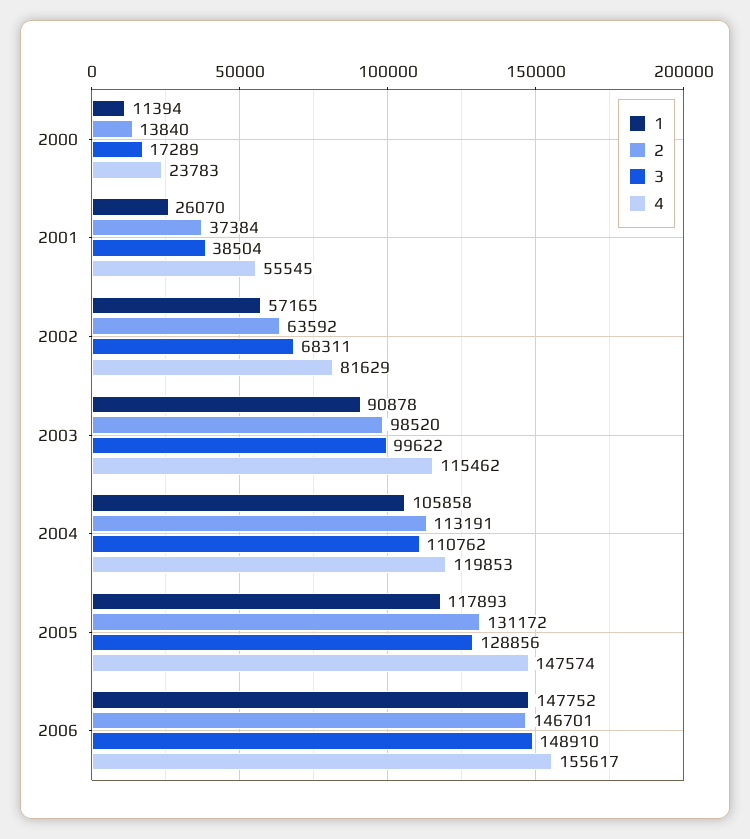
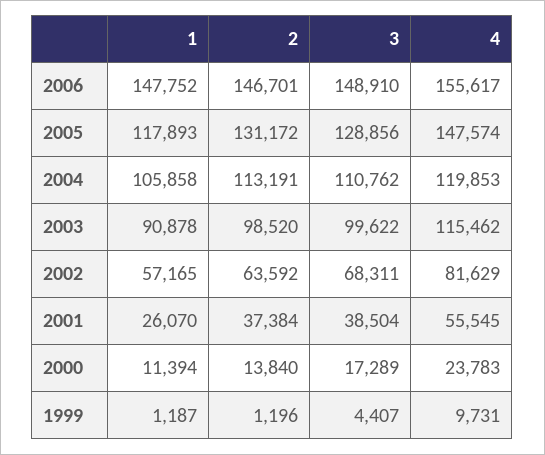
  {
    "1": {
      "2000": 11394,
      "2001": 26070,
      "2002": 57165,
      "2003": 90878,
      "2004": 105858,
      "2005": 117893,
-     "2006": 147752
+     "2006": 147752,
+     "1999": 1187
    },
    "2": {
      "2000": 13840,
      "2001": 37384,
      "2002": 63592,
      "2003": 98520,
      "2004": 113191,
      "2005": 131172,
-     "2006": 146701
+     "2006": 146701,
+     "1999": 1196
    },
    "3": {
      "2000": 17289,
      "2001": 38504,
      "2002": 68311,
      "2003": 99622,
      "2004": 110762,
      "2005": 128856,
-     "2006": 148910
+     "2006": 148910,
+     "1999": 4407
    },
    "4": {
      "2000": 23783,
      "2001": 55545,
      "2002": 81629,
      "2003": 115462,
      "2004": 119853,
      "2005": 147574,
-     "2006": 155617
+     "2006": 155617,
+     "1999": 9731
    }
  }

